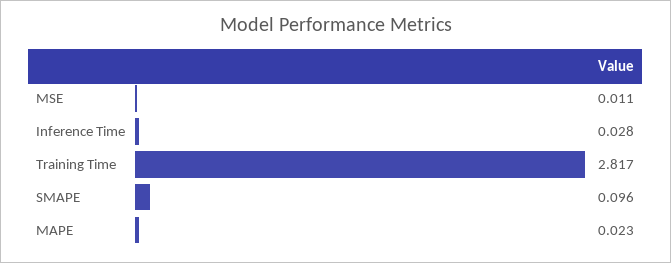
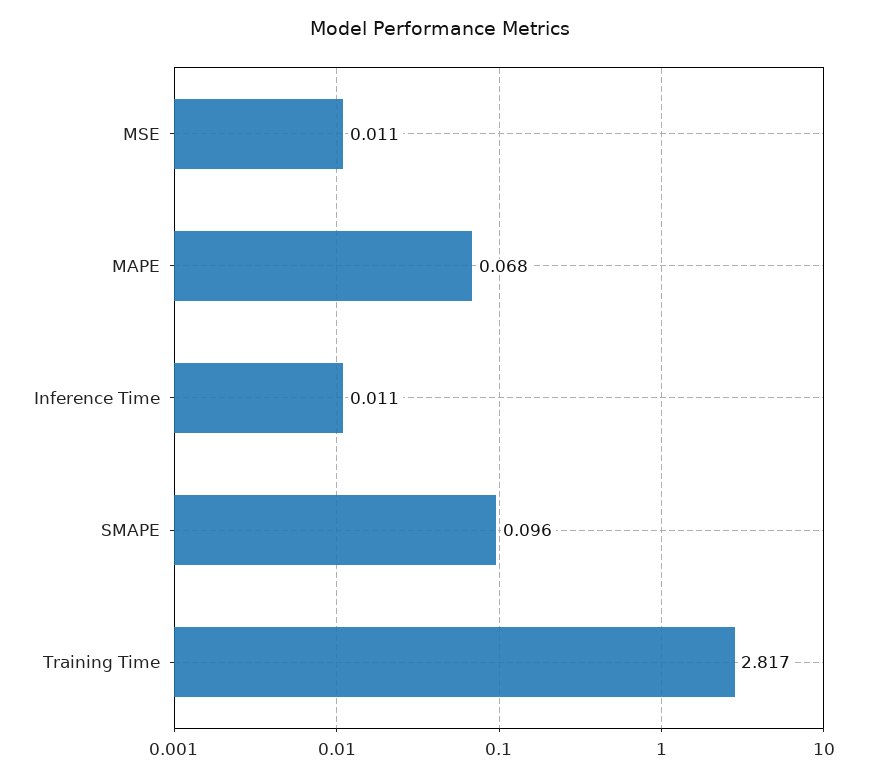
  {
    "MSE": 0.011,
-   "Inference Time": 0.028,
+   "Inference Time": 0.011,
    "Training Time": 2.817,
    "SMAPE": 0.096,
-   "MAPE": 0.023
+   "MAPE": 0.068
  }

